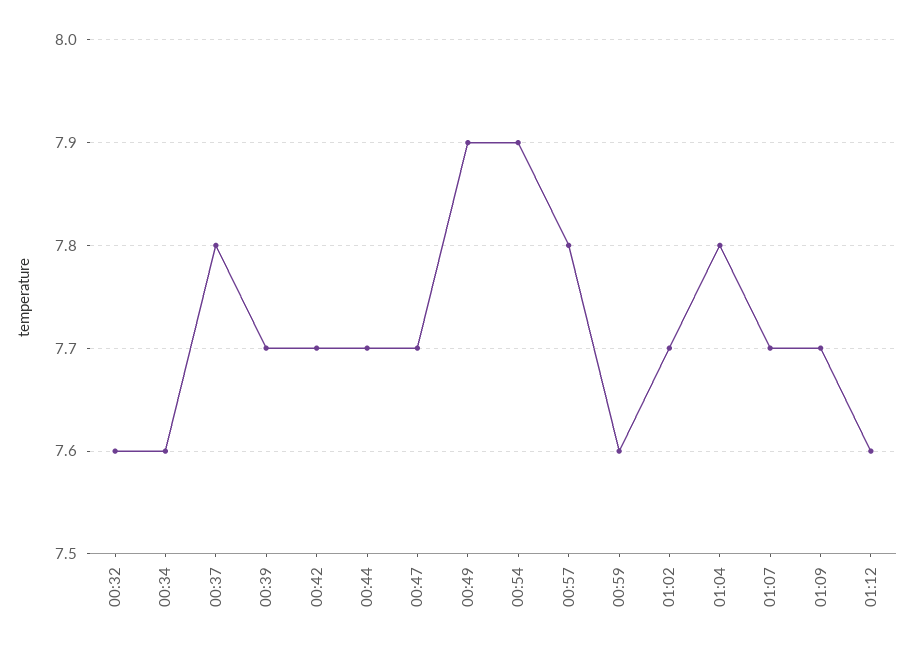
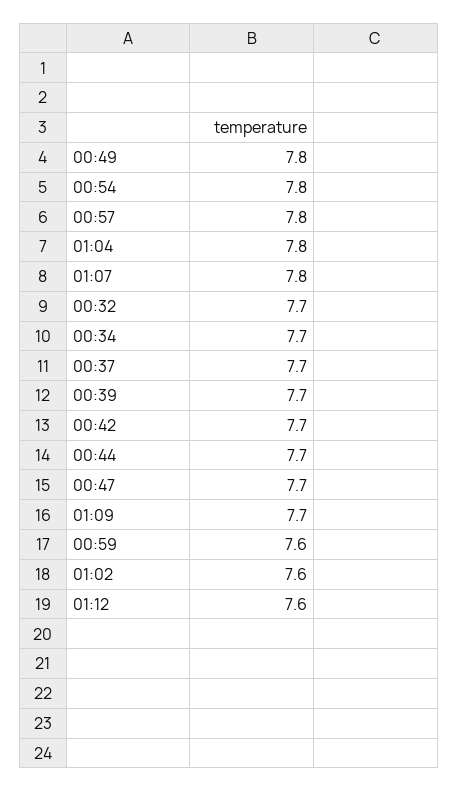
  {
-   "00:32": 7.6,
+   "00:32": 7.7,
-   "00:34": 7.6,
+   "00:34": 7.7,
-   "00:37": 7.8,
+   "00:37": 7.7,
    "00:39": 7.7,
    "00:42": 7.7,
    "00:44": 7.7,
    "00:47": 7.7,
-   "00:49": 7.9,
+   "00:49": 7.8,
-   "00:54": 7.9,
+   "00:54": 7.8,
    "00:57": 7.8,
    "00:59": 7.6,
-   "01:02": 7.7,
+   "01:02": 7.6,
    "01:04": 7.8,
-   "01:07": 7.7,
+   "01:07": 7.8,
    "01:09": 7.7,
    "01:12": 7.6
  }

